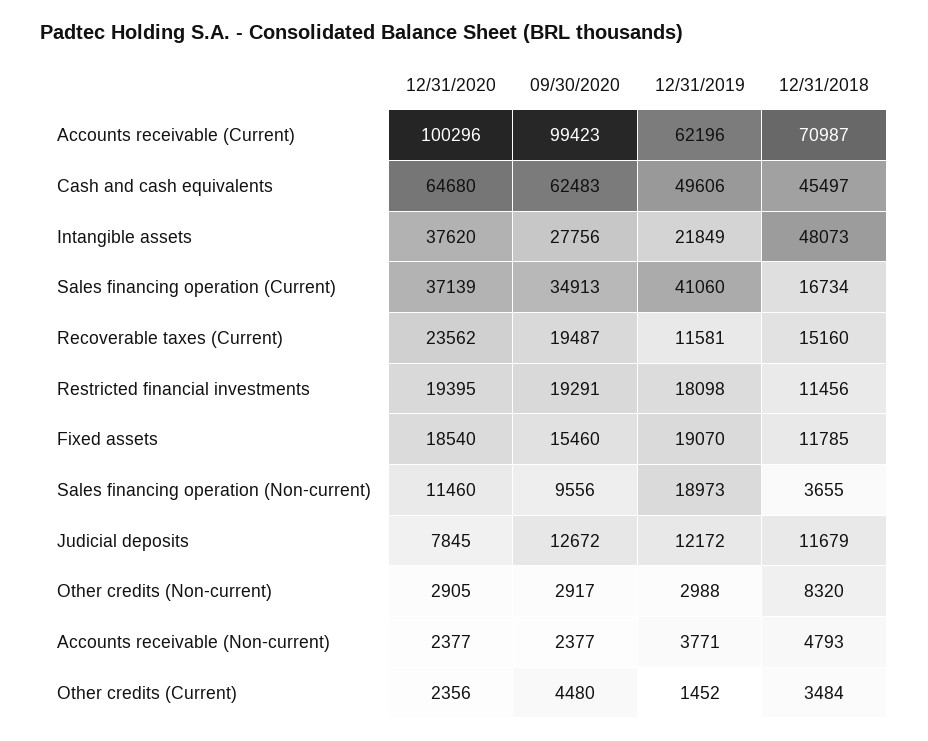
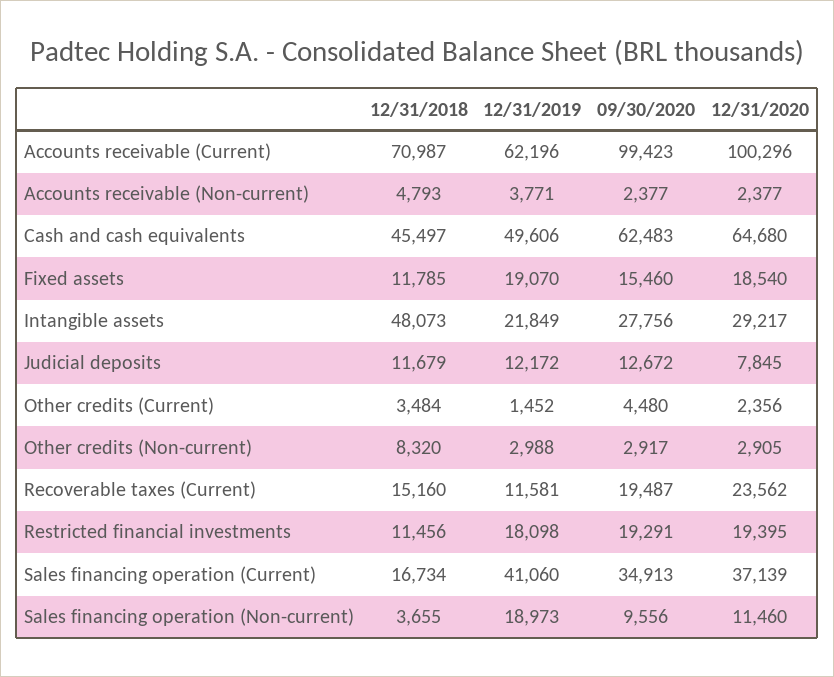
  {
    "12/31/2020": {
      "Accounts receivable (Current)": 100296,
      "Cash and cash equivalents": 64680,
-     "Intangible assets": 37620,
+     "Intangible assets": 29217,
      "Sales financing operation (Current)": 37139,
      "Recoverable taxes (Current)": 23562,
      "Restricted financial investments": 19395,
      "Fixed assets": 18540,
      "Sales financing operation (Non-current)": 11460,
      "Judicial deposits": 7845,
      "Other credits (Non-current)": 2905,
      "Accounts receivable (Non-current)": 2377,
      "Other credits (Current)": 2356
    },
    "09/30/2020": {
      "Accounts receivable (Current)": 99423,
      "Cash and cash equivalents": 62483,
      "Intangible assets": 27756,
      "Sales financing operation (Current)": 34913,
      "Recoverable taxes (Current)": 19487,
      "Restricted financial investments": 19291,
      "Fixed assets": 15460,
      "Sales financing operation (Non-current)": 9556,
      "Judicial deposits": 12672,
      "Other credits (Non-current)": 2917,
      "Accounts receivable (Non-current)": 2377,
      "Other credits (Current)": 4480
    },
    "12/31/2019": {
      "Accounts receivable (Current)": 62196,
      "Cash and cash equivalents": 49606,
      "Intangible assets": 21849,
      "Sales financing operation (Current)": 41060,
      "Recoverable taxes (Current)": 11581,
      "Restricted financial investments": 18098,
      "Fixed assets": 19070,
      "Sales financing operation (Non-current)": 18973,
      "Judicial deposits": 12172,
      "Other credits (Non-current)": 2988,
      "Accounts receivable (Non-current)": 3771,
      "Other credits (Current)": 1452
    },
    "12/31/2018": {
      "Accounts receivable (Current)": 70987,
      "Cash and cash equivalents": 45497,
      "Intangible assets": 48073,
      "Sales financing operation (Current)": 16734,
      "Recoverable taxes (Current)": 15160,
      "Restricted financial investments": 11456,
      "Fixed assets": 11785,
      "Sales financing operation (Non-current)": 3655,
      "Judicial deposits": 11679,
      "Other credits (Non-current)": 8320,
      "Accounts receivable (Non-current)": 4793,
      "Other credits (Current)": 3484
    }
  }

